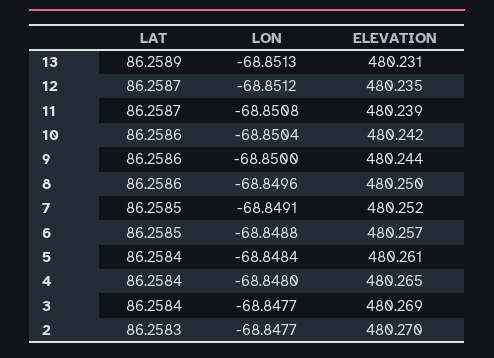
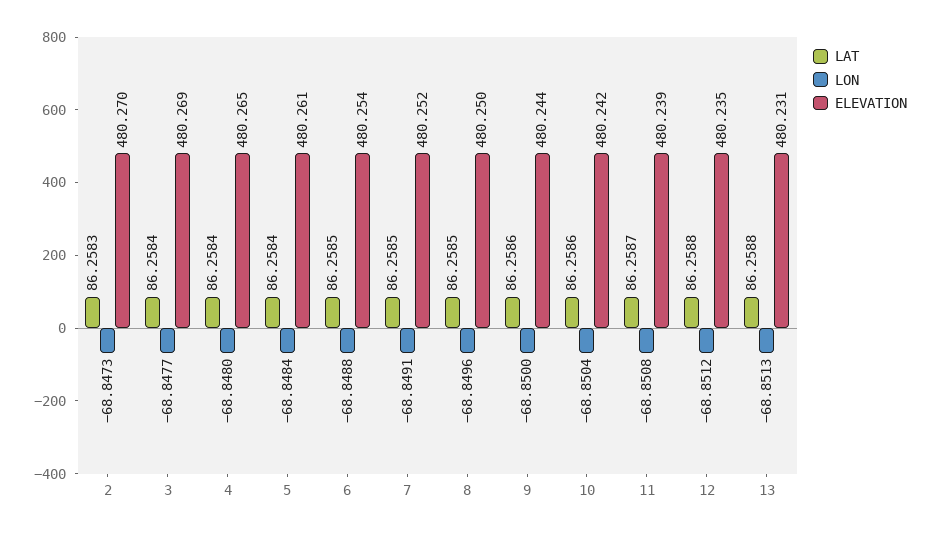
  {
    "LAT": {
-     "13": 86.2589,
+     "13": 86.2588,
-     "12": 86.2587,
+     "12": 86.2588,
      "11": 86.2587,
      "10": 86.2586,
      "9": 86.2586,
-     "8": 86.2586,
+     "8": 86.2585,
      "7": 86.2585,
      "6": 86.2585,
      "5": 86.2584,
      "4": 86.2584,
      "3": 86.2584,
      "2": 86.2583
    },
    "LON": {
      "13": -68.8513,
      "12": -68.8512,
      "11": -68.8508,
      "10": -68.8504,
      "9": -68.85,
      "8": -68.8496,
      "7": -68.8491,
      "6": -68.8488,
      "5": -68.8484,
      "4": -68.848,
      "3": -68.8477,
-     "2": -68.8477
+     "2": -68.8473
    },
    "ELEVATION": {
      "13": 480.231,
      "12": 480.235,
      "11": 480.239,
      "10": 480.242,
      "9": 480.244,
      "8": 480.25,
      "7": 480.252,
-     "6": 480.257,
+     "6": 480.254,
      "5": 480.261,
      "4": 480.265,
      "3": 480.269,
      "2": 480.27
    }
  }

